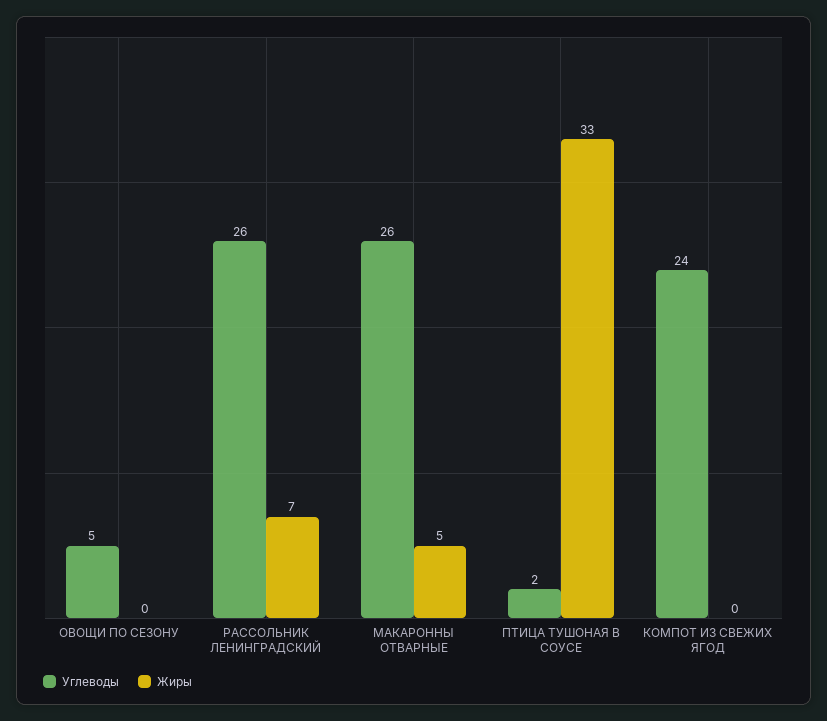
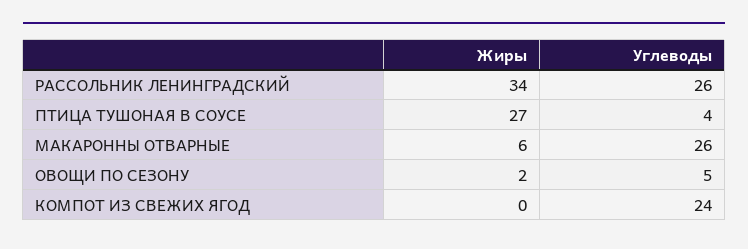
  {
    "Углеводы": {
      "ОВОЩИ ПО СЕЗОНУ": 5,
      "РАССОЛЬНИК ЛЕНИНГРАДСКИЙ": 26,
      "МАКАРОННЫ ОТВАРНЫЕ": 26,
-     "ПТИЦА ТУШОНАЯ В СОУСЕ": 2,
+     "ПТИЦА ТУШОНАЯ В СОУСЕ": 4,
      "КОМПОТ ИЗ СВЕЖИХ ЯГОД": 24
    },
    "Жиры": {
-     "ОВОЩИ ПО СЕЗОНУ": 0,
+     "ОВОЩИ ПО СЕЗОНУ": 2,
-     "РАССОЛЬНИК ЛЕНИНГРАДСКИЙ": 7,
+     "РАССОЛЬНИК ЛЕНИНГРАДСКИЙ": 34,
-     "МАКАРОННЫ ОТВАРНЫЕ": 5,
+     "МАКАРОННЫ ОТВАРНЫЕ": 6,
-     "ПТИЦА ТУШОНАЯ В СОУСЕ": 33,
+     "ПТИЦА ТУШОНАЯ В СОУСЕ": 27,
      "КОМПОТ ИЗ СВЕЖИХ ЯГОД": 0
    }
  }

